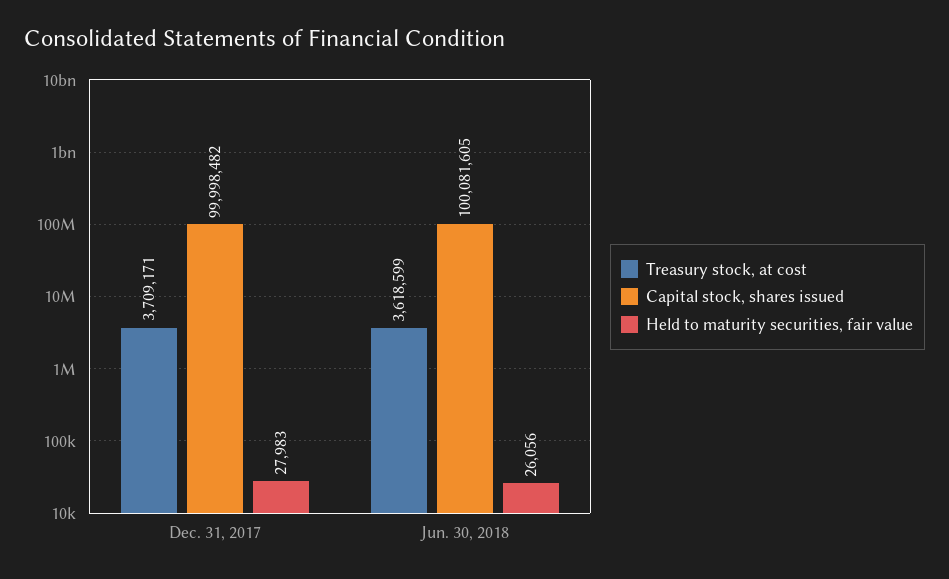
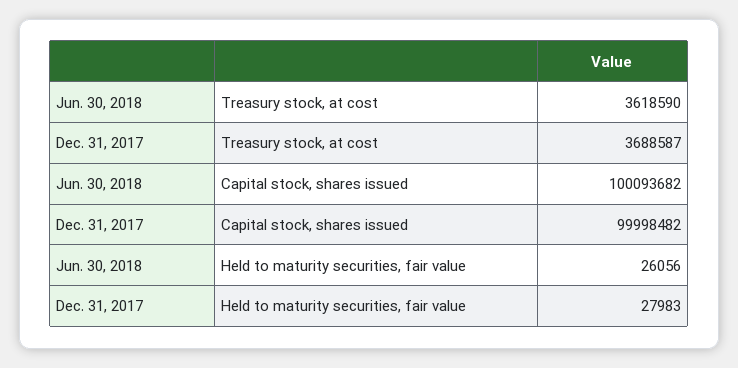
  {
    "Treasury stock, at cost": {
-     "Dec. 31, 2017": 3709171,
+     "Dec. 31, 2017": 3688587,
-     "Jun. 30, 2018": 3618599
+     "Jun. 30, 2018": 3618590
    },
    "Capital stock, shares issued": {
      "Dec. 31, 2017": 99998482,
-     "Jun. 30, 2018": 100081605
+     "Jun. 30, 2018": 100093682
    },
    "Held to maturity securities, fair value": {
      "Dec. 31, 2017": 27983,
      "Jun. 30, 2018": 26056
    }
  }

